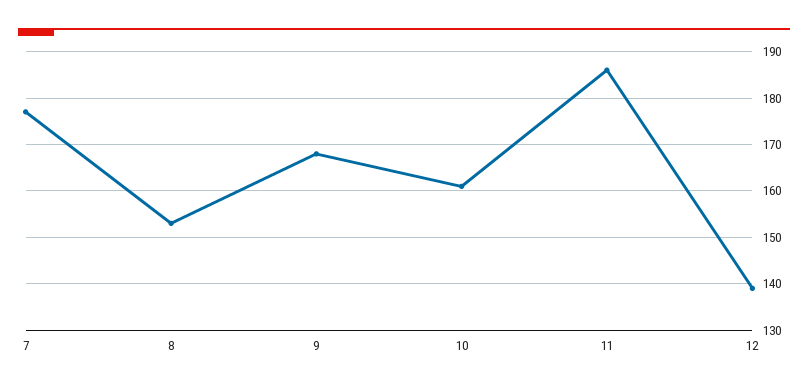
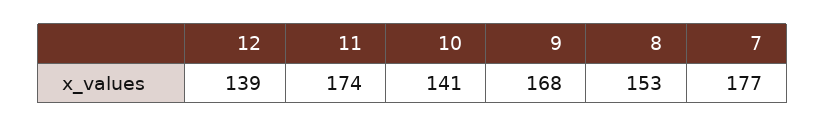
  {
    "7": 177,
    "8": 153,
    "9": 168,
-   "10": 160,
+   "10": 141,
-   "11": 185,
+   "11": 174,
    "12": 139
  }

